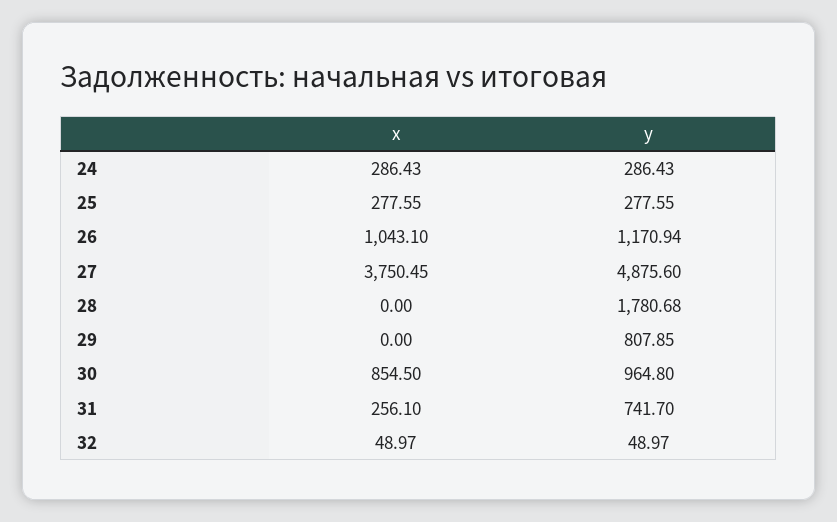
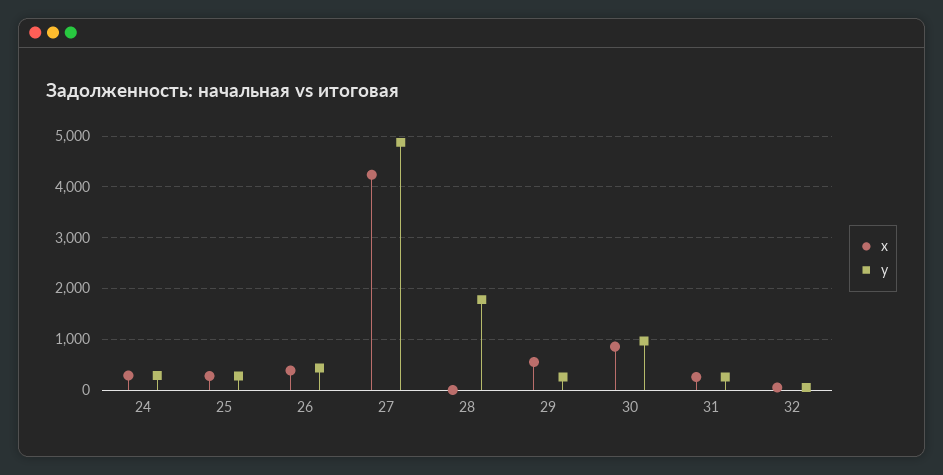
  {
    "x": {
      "24": 286.43,
      "25": 277.55,
-     "26": 1043.1,
+     "26": 400,
-     "27": 3750.45,
+     "27": 4200,
      "28": 0,
-     "29": 0,
+     "29": 600,
      "30": 854.5,
      "31": 256.1,
      "32": 48.97
    },
    "y": {
      "24": 286.43,
      "25": 277.55,
-     "26": 1170.94,
+     "26": 400,
      "27": 4875.6,
      "28": 1780.68,
-     "29": 807.85,
+     "29": 200,
      "30": 964.8,
-     "31": 741.7,
+     "31": 200,
      "32": 48.97
    }
  }

